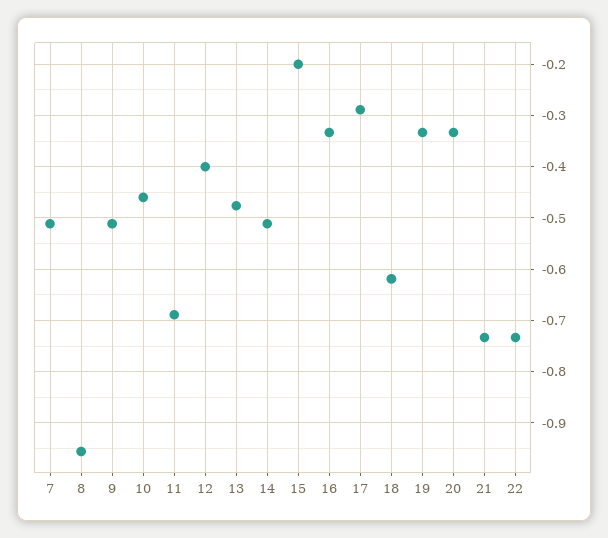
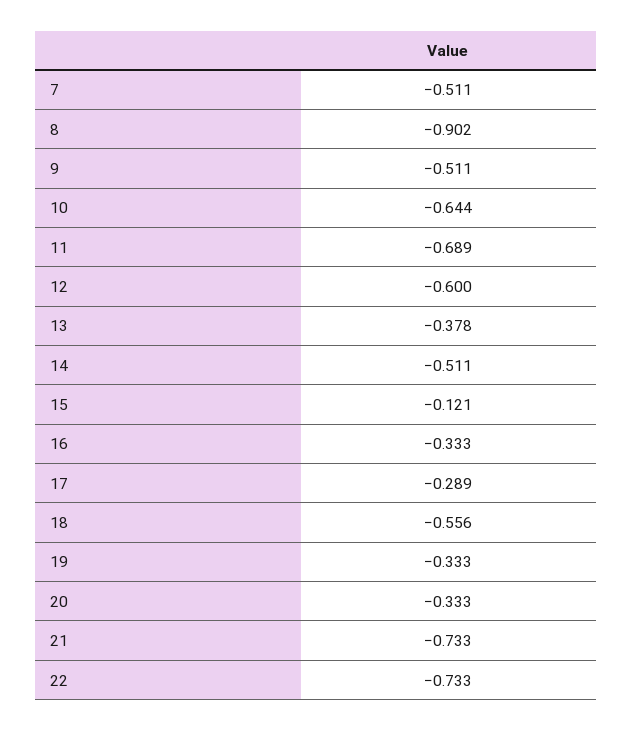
  {
    "7": -0.511,
-   "8": -0.96,
+   "8": -0.902,
    "9": -0.511,
-   "10": -0.46,
+   "10": -0.644,
    "11": -0.689,
-   "12": -0.4,
+   "12": -0.6,
-   "13": -0.48,
+   "13": -0.378,
    "14": -0.511,
-   "15": -0.2,
+   "15": -0.121,
    "16": -0.333,
    "17": -0.289,
-   "18": -0.62,
+   "18": -0.556,
    "19": -0.333,
    "20": -0.333,
    "21": -0.733,
    "22": -0.733
  }

